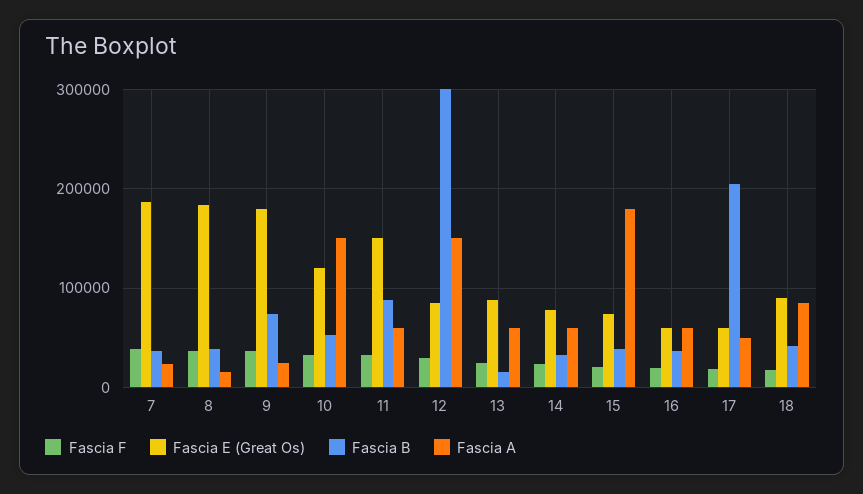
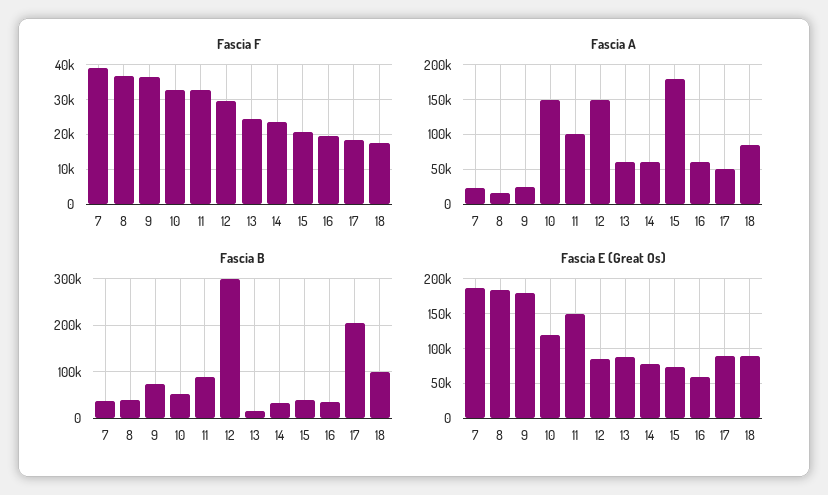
  {
    "Fascia F": {
      "7": 40000,
      "8": 36000,
      "9": 36000,
      "10": 32000,
      "11": 32000,
      "12": 30000,
      "13": 24000,
      "14": 24000,
      "15": 20000,
      "16": 20000,
      "17": 18000,
      "18": 18000
    },
    "Fascia E (Great Os)": {
      "7": 190000,
      "8": 180000,
      "9": 180000,
      "10": 120000,
      "11": 150000,
      "12": 80000,
      "13": 90000,
      "14": 80000,
      "15": 70000,
      "16": 60000,
-     "17": 60000,
+     "17": 90000,
      "18": 90000
    },
    "Fascia B": {
      "7": 40000,
      "8": 40000,
      "9": 70000,
      "10": 50000,
      "11": 90000,
      "12": 300000,
      "13": 20000,
      "14": 30000,
      "15": 40000,
      "16": 40000,
      "17": 210000,
-     "18": 40000
+     "18": 100000
    },
    "Fascia A": {
      "7": 20000,
      "8": 20000,
      "9": 20000,
      "10": 150000,
-     "11": 60000,
+     "11": 100000,
      "12": 150000,
      "13": 60000,
      "14": 60000,
      "15": 180000,
      "16": 60000,
      "17": 50000,
      "18": 80000
    }
  }

